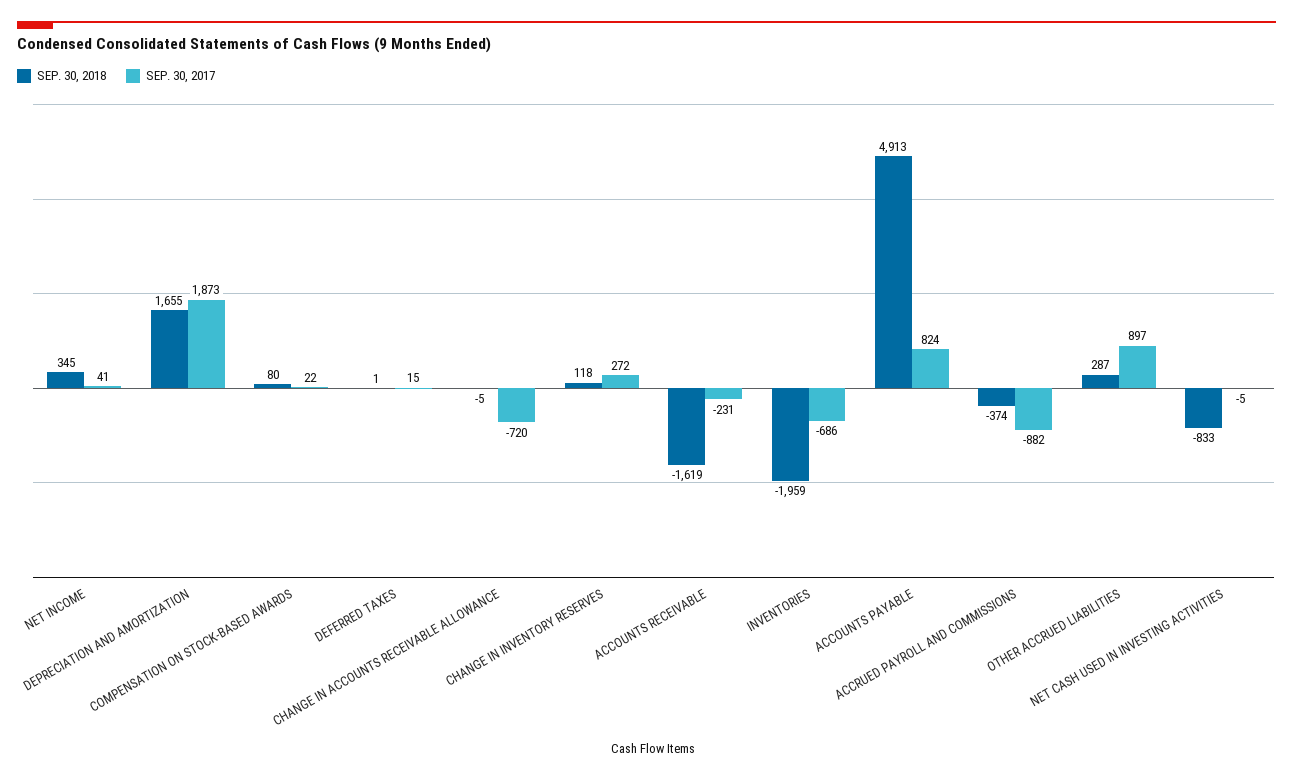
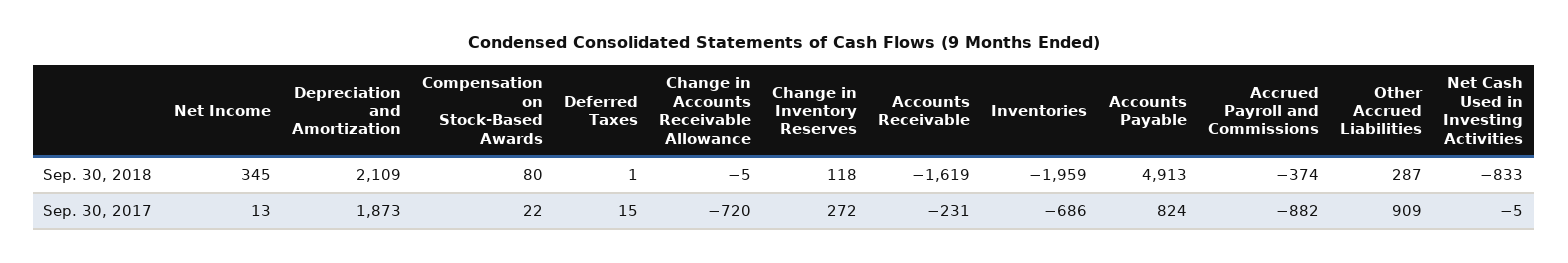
  {
    "SEP. 30, 2018": {
      "NET INCOME": 345,
-     "DEPRECIATION AND AMORTIZATION": 1655,
+     "DEPRECIATION AND AMORTIZATION": 2109,
      "COMPENSATION ON STOCK-BASED AWARDS": 80,
      "DEFERRED TAXES": 1,
      "CHANGE IN ACCOUNTS RECEIVABLE ALLOWANCE": -5,
      "CHANGE IN INVENTORY RESERVES": 118,
      "ACCOUNTS RECEIVABLE": -1619,
      "INVENTORIES": -1959,
      "ACCOUNTS PAYABLE": 4913,
      "ACCRUED PAYROLL AND COMMISSIONS": -374,
      "OTHER ACCRUED LIABILITIES": 287,
      "NET CASH USED IN INVESTING ACTIVITIES": -833
    },
    "SEP. 30, 2017": {
-     "NET INCOME": 41,
+     "NET INCOME": 13,
      "DEPRECIATION AND AMORTIZATION": 1873,
      "COMPENSATION ON STOCK-BASED AWARDS": 22,
      "DEFERRED TAXES": 15,
      "CHANGE IN ACCOUNTS RECEIVABLE ALLOWANCE": -720,
      "CHANGE IN INVENTORY RESERVES": 272,
      "ACCOUNTS RECEIVABLE": -231,
      "INVENTORIES": -686,
      "ACCOUNTS PAYABLE": 824,
      "ACCRUED PAYROLL AND COMMISSIONS": -882,
-     "OTHER ACCRUED LIABILITIES": 897,
+     "OTHER ACCRUED LIABILITIES": 909,
      "NET CASH USED IN INVESTING ACTIVITIES": -5
    }
  }

